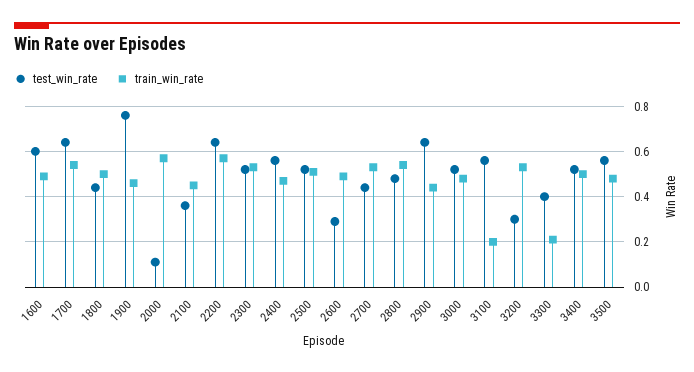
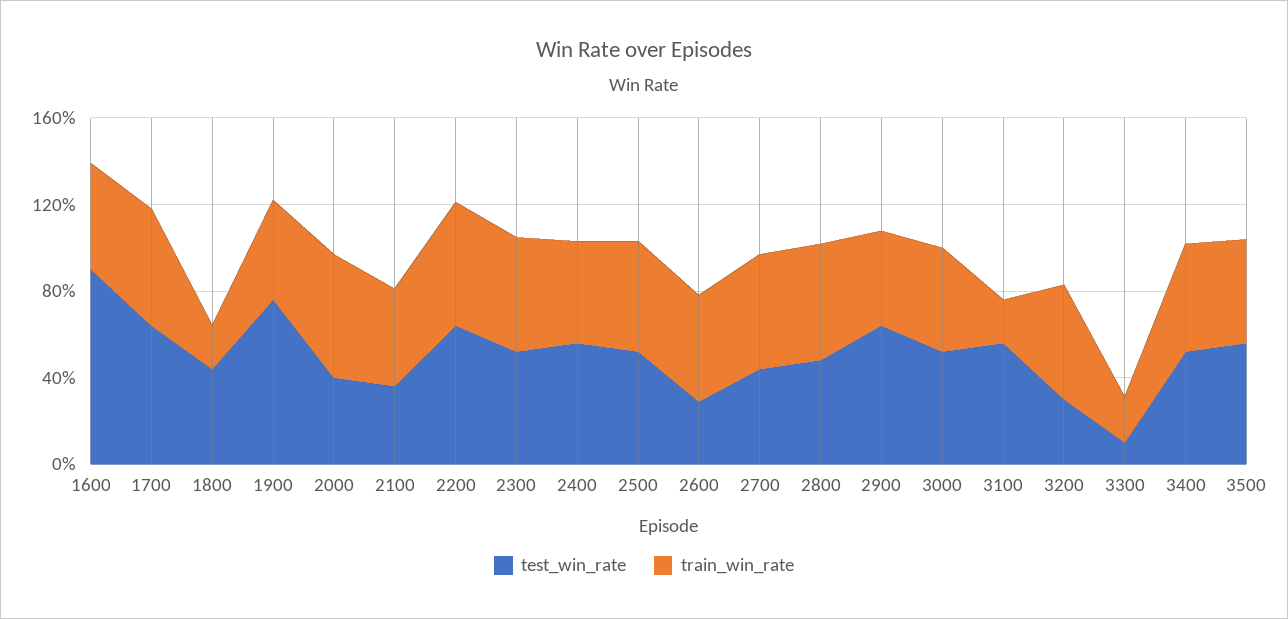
  {
    "test_win_rate": {
-     "1600": 0.6,
+     "1600": 0.9,
      "1700": 0.65,
      "1800": 0.45,
      "1900": 0.75,
-     "2000": 0.1,
+     "2000": 0.4,
      "2100": 0.35,
      "2200": 0.65,
      "2300": 0.5,
      "2400": 0.55,
      "2500": 0.5,
      "2600": 0.3,
      "2700": 0.45,
      "2800": 0.5,
      "2900": 0.65,
      "3000": 0.5,
      "3100": 0.55,
      "3200": 0.3,
-     "3300": 0.4,
+     "3300": 0.1,
      "3400": 0.5,
      "3500": 0.55
    },
    "train_win_rate": {
      "1600": 0.5,
      "1700": 0.55,
-     "1800": 0.5,
+     "1800": 0.2,
      "1900": 0.45,
      "2000": 0.55,
      "2100": 0.45,
      "2200": 0.55,
      "2300": 0.55,
      "2400": 0.45,
      "2500": 0.5,
      "2600": 0.5,
      "2700": 0.55,
      "2800": 0.55,
      "2900": 0.45,
      "3000": 0.5,
      "3100": 0.2,
      "3200": 0.55,
      "3300": 0.2,
      "3400": 0.5,
      "3500": 0.5
    }
  }

